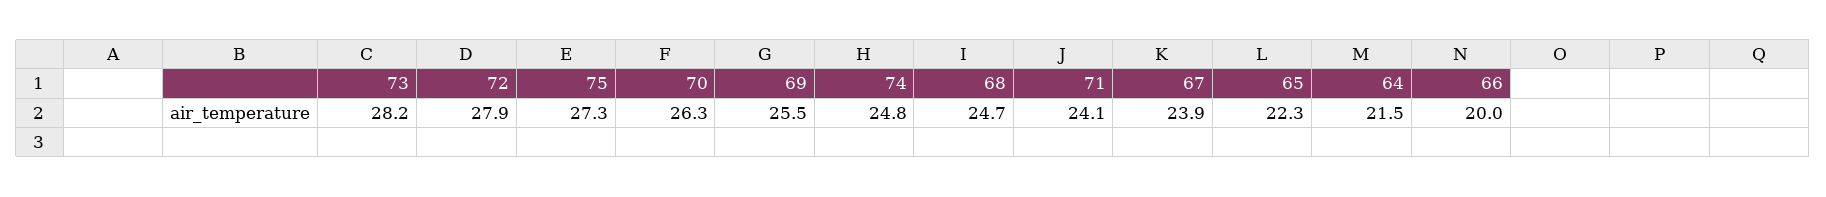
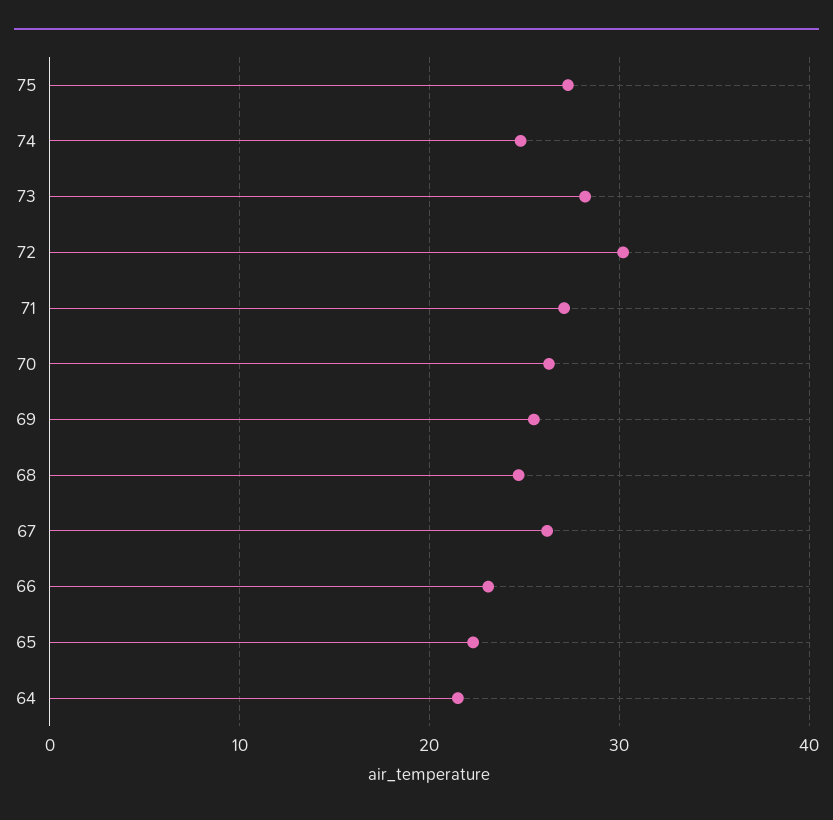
  {
    "73": 28.2,
-   "72": 27.9,
+   "72": 30,
    "75": 27.3,
    "70": 26.3,
    "69": 25.5,
    "74": 24.8,
    "68": 24.7,
-   "71": 24.1,
+   "71": 27,
-   "67": 23.9,
+   "67": 26,
    "65": 22.3,
    "64": 21.5,
-   "66": 20
+   "66": 23
  }

